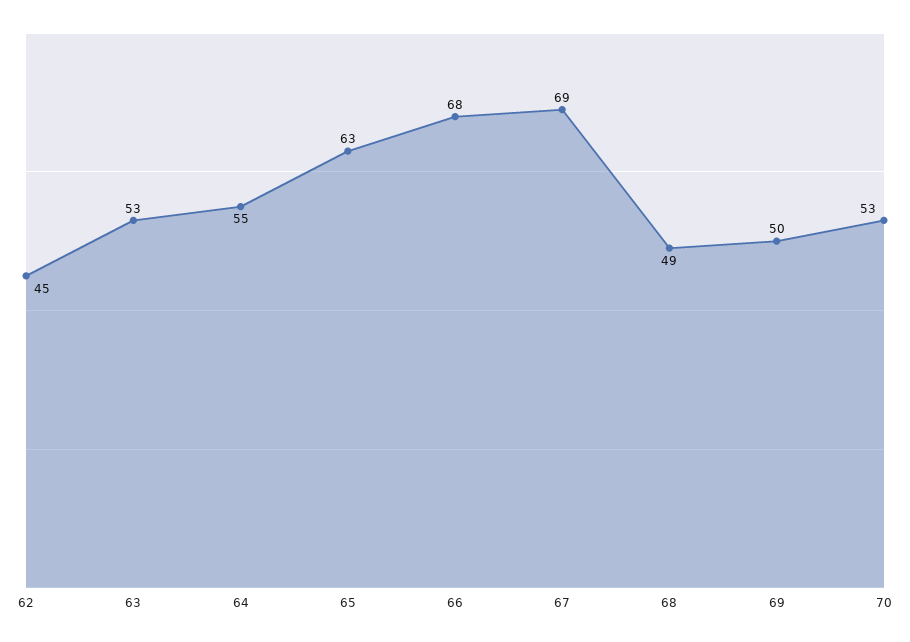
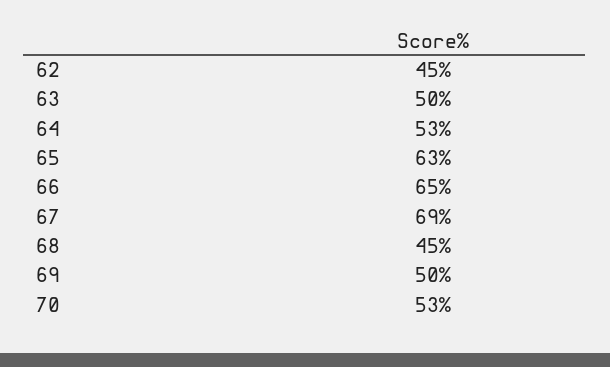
  {
    "62": 45,
-   "63": 53,
+   "63": 50,
-   "64": 55,
+   "64": 53,
    "65": 63,
-   "66": 68,
+   "66": 65,
    "67": 69,
-   "68": 49,
+   "68": 45,
    "69": 50,
    "70": 53
  }

